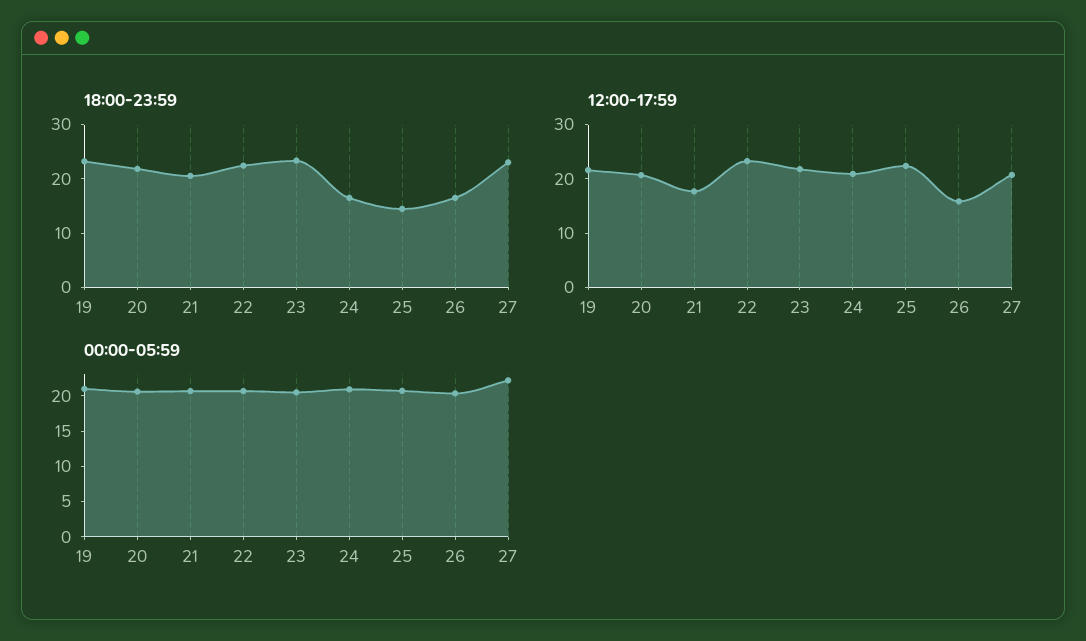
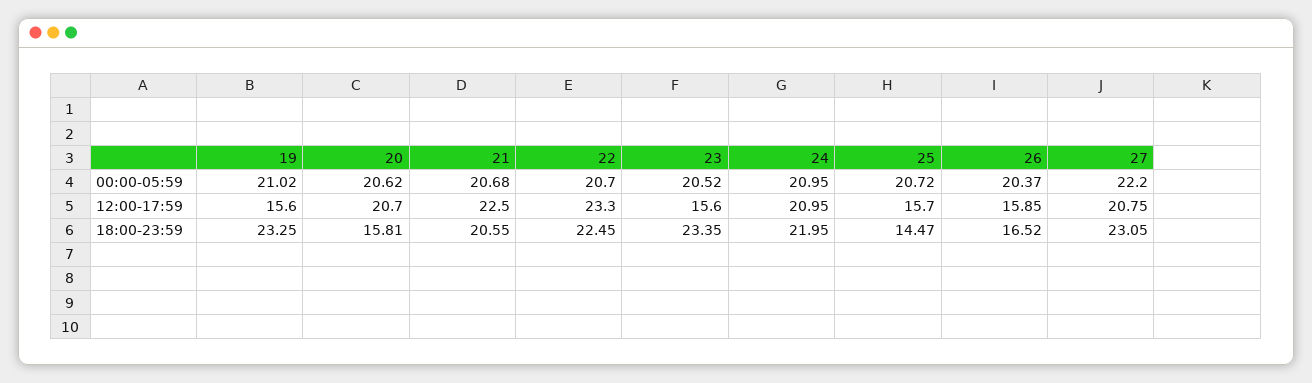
  {
    "18:00-23:59": {
      "19": 23.25,
-     "20": 22,
+     "20": 15.81,
      "21": 20.55,
      "22": 22.45,
      "23": 23.35,
-     "24": 16,
+     "24": 21.95,
      "25": 14.47,
      "26": 16.52,
      "27": 23.05
    },
    "12:00-17:59": {
-     "19": 22,
+     "19": 15.6,
      "20": 20.7,
-     "21": 18,
+     "21": 22.5,
      "22": 23.3,
-     "23": 22,
+     "23": 15.6,
      "24": 20.95,
-     "25": 22,
+     "25": 15.7,
      "26": 15.85,
      "27": 20.75
    },
    "00:00-05:59": {
      "19": 21.02,
      "20": 20.62,
      "21": 20.68,
      "22": 20.7,
      "23": 20.52,
      "24": 20.95,
      "25": 20.72,
      "26": 20.37,
      "27": 22.2
    }
  }

